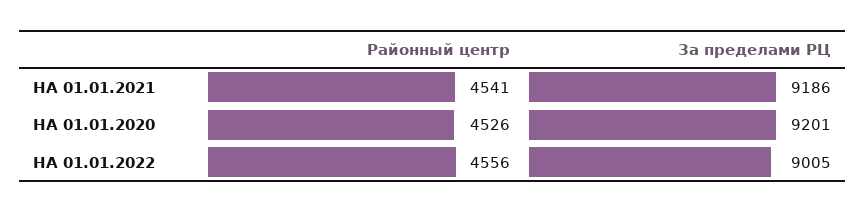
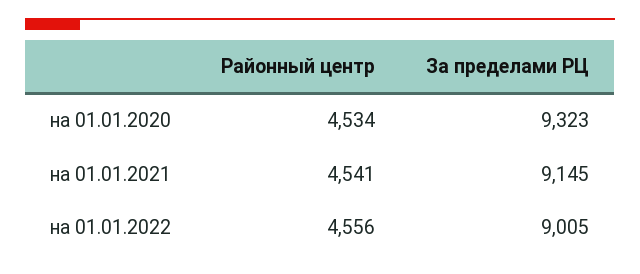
  {
    "Районный центр": {
      "НА 01.01.2021": 4541,
-     "НА 01.01.2020": 4526,
+     "НА 01.01.2020": 4534,
      "НА 01.01.2022": 4556
    },
    "За пределами РЦ": {
-     "НА 01.01.2021": 9186,
+     "НА 01.01.2021": 9145,
-     "НА 01.01.2020": 9201,
+     "НА 01.01.2020": 9323,
      "НА 01.01.2022": 9005
    }
  }

